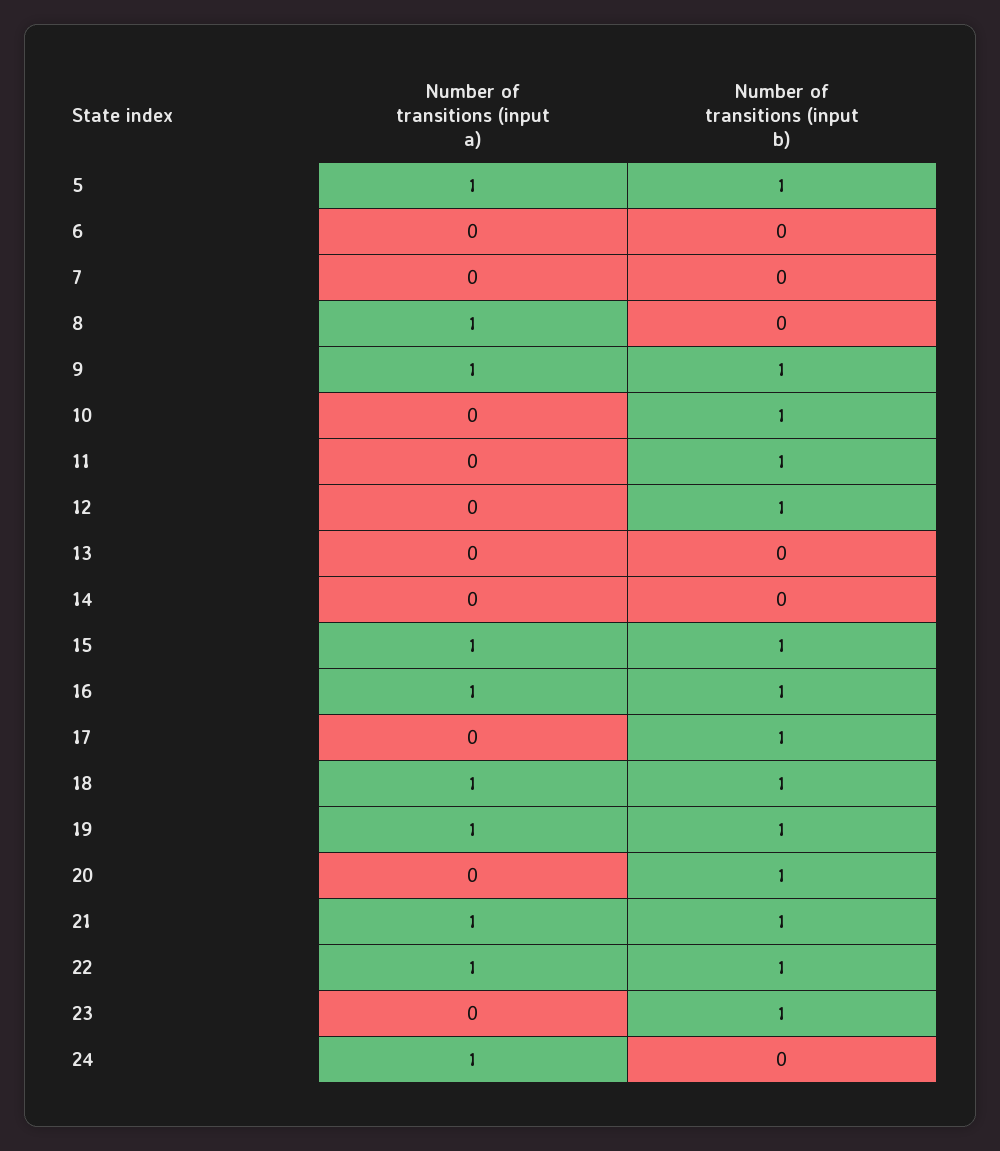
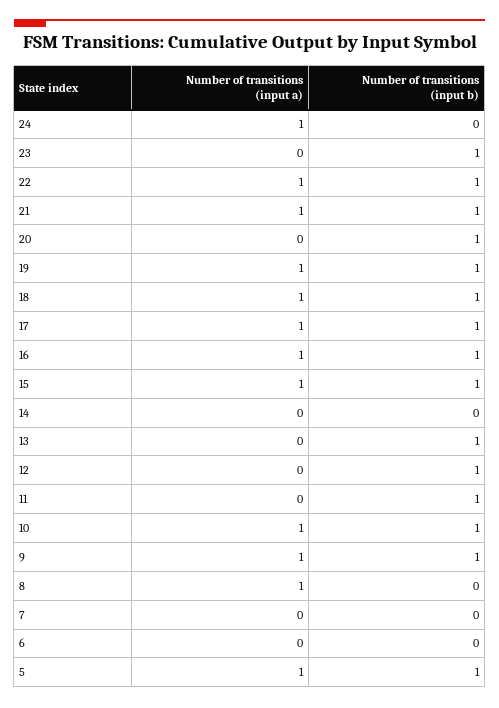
  {
    "Number of transitions (input a)": {
      "5": 1,
      "6": 0,
      "7": 0,
      "8": 1,
      "9": 1,
-     "10": 0,
+     "10": 1,
      "11": 0,
      "12": 0,
      "13": 0,
      "14": 0,
      "15": 1,
      "16": 1,
-     "17": 0,
+     "17": 1,
      "18": 1,
      "19": 1,
      "20": 0,
      "21": 1,
      "22": 1,
      "23": 0,
      "24": 1
    },
    "Number of transitions (input b)": {
      "5": 1,
      "6": 0,
      "7": 0,
      "8": 0,
      "9": 1,
      "10": 1,
      "11": 1,
      "12": 1,
-     "13": 0,
+     "13": 1,
      "14": 0,
      "15": 1,
      "16": 1,
      "17": 1,
      "18": 1,
      "19": 1,
      "20": 1,
      "21": 1,
      "22": 1,
      "23": 1,
      "24": 0
    }
  }

